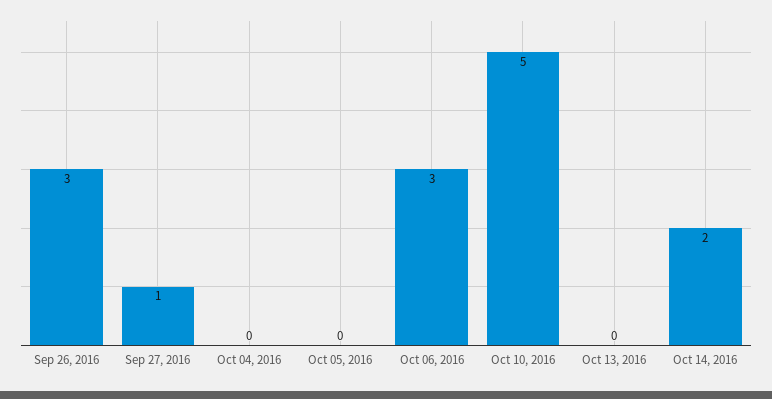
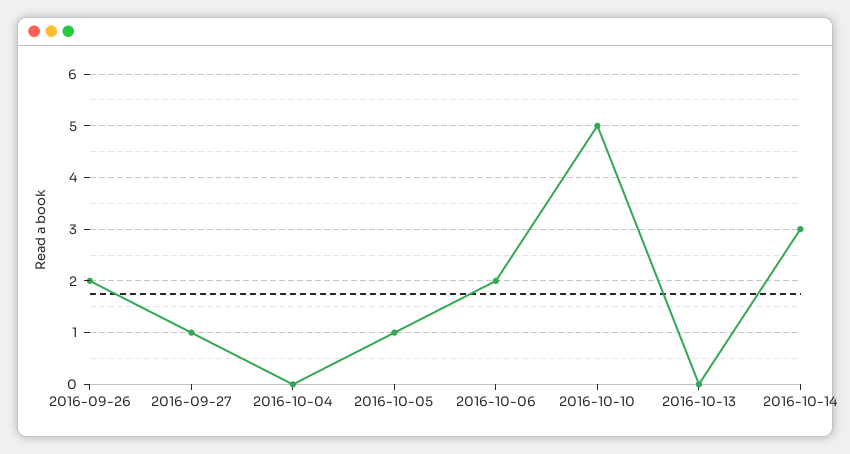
  {
-   "Sep 26, 2016": 3,
+   "Sep 26, 2016": 2,
    "Sep 27, 2016": 1,
    "Oct 04, 2016": 0,
-   "Oct 05, 2016": 0,
+   "Oct 05, 2016": 1,
-   "Oct 06, 2016": 3,
+   "Oct 06, 2016": 2,
    "Oct 10, 2016": 5,
    "Oct 13, 2016": 0,
-   "Oct 14, 2016": 2
+   "Oct 14, 2016": 3
  }

